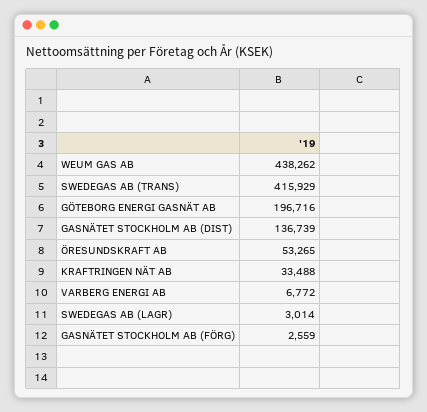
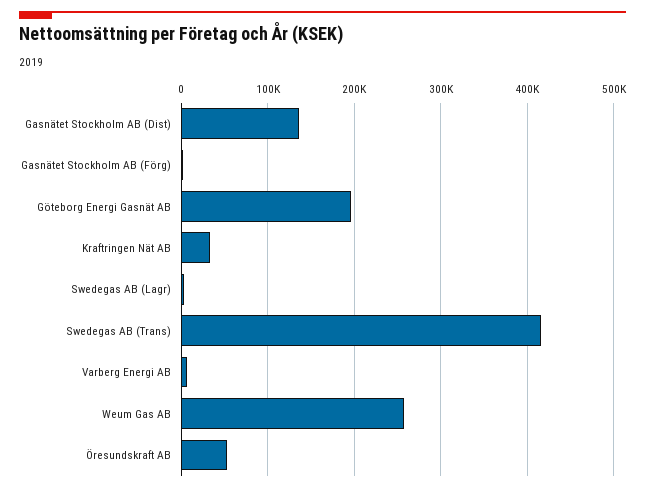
  {
-   "WEUM GAS AB": 438262,
+   "WEUM GAS AB": 260000,
    "SWEDEGAS AB (TRANS)": 415929,
    "GÖTEBORG ENERGI GASNÄT AB": 196716,
    "GASNÄTET STOCKHOLM AB (DIST)": 136739,
    "ÖRESUNDSKRAFT AB": 53265,
    "KRAFTRINGEN NÄT AB": 33488,
    "VARBERG ENERGI AB": 6772,
    "SWEDEGAS AB (LAGR)": 3014,
    "GASNÄTET STOCKHOLM AB (FÖRG)": 2559
  }

